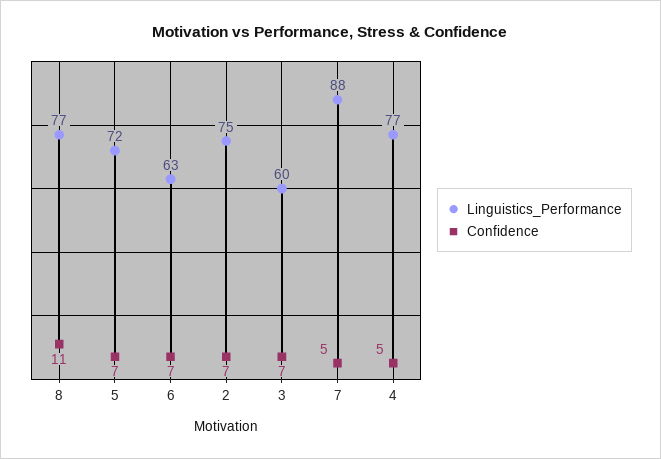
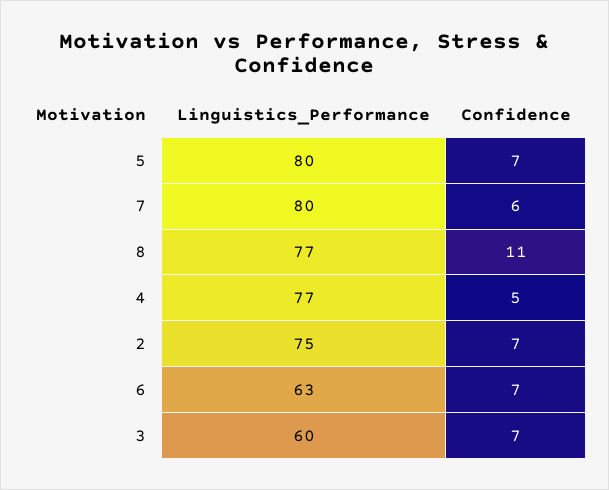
  {
    "Linguistics_Performance": {
      "8": 77,
-     "5": 72,
+     "5": 80,
      "6": 63,
      "2": 75,
      "3": 60,
-     "7": 88,
+     "7": 80,
      "4": 77
    },
    "Confidence": {
      "8": 11,
      "5": 7,
      "6": 7,
      "2": 7,
      "3": 7,
-     "7": 5,
+     "7": 6,
      "4": 5
    }
  }

